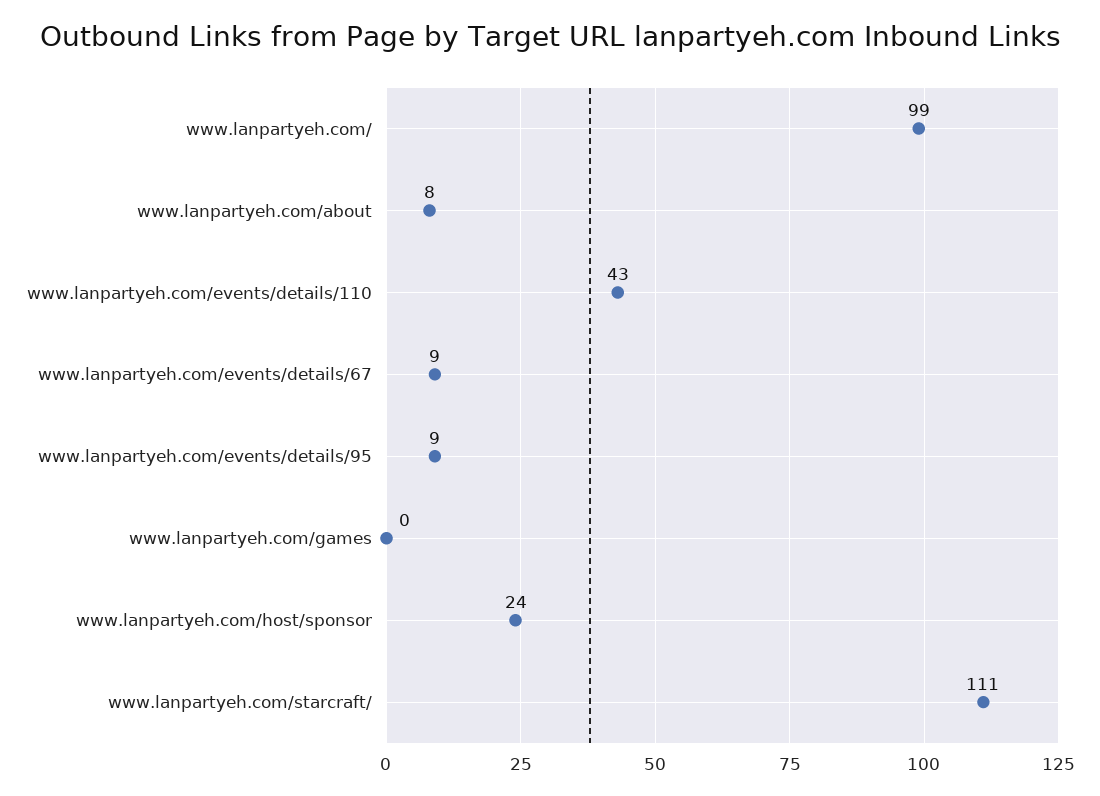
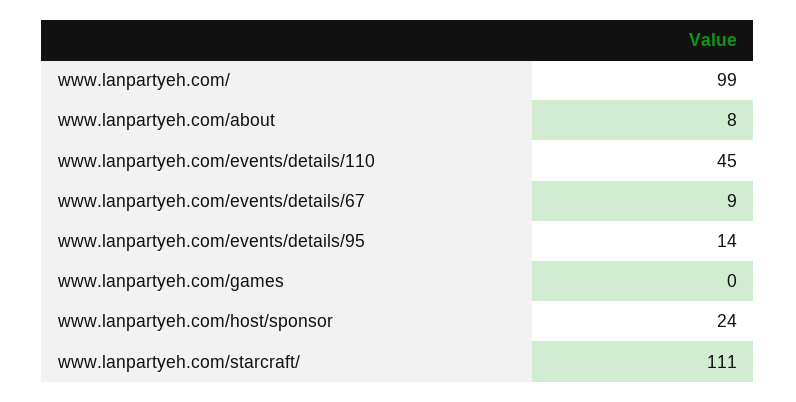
  {
    "www.lanpartyeh.com/": 99,
    "www.lanpartyeh.com/about": 8,
-   "www.lanpartyeh.com/events/details/110": 43,
+   "www.lanpartyeh.com/events/details/110": 45,
    "www.lanpartyeh.com/events/details/67": 9,
-   "www.lanpartyeh.com/events/details/95": 9,
+   "www.lanpartyeh.com/events/details/95": 14,
    "www.lanpartyeh.com/games": 0,
    "www.lanpartyeh.com/host/sponsor": 24,
    "www.lanpartyeh.com/starcraft/": 111
  }

